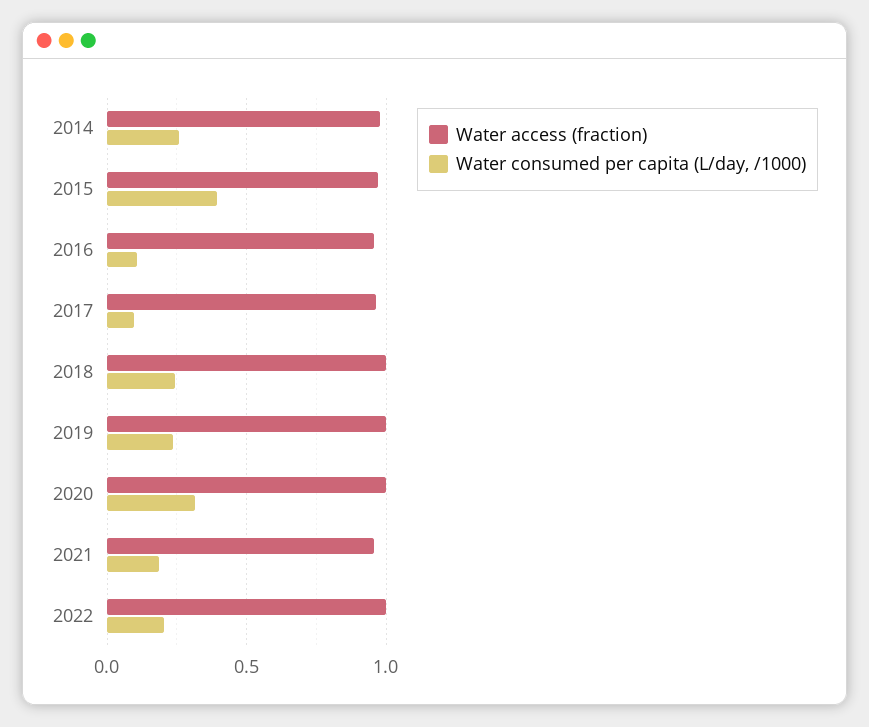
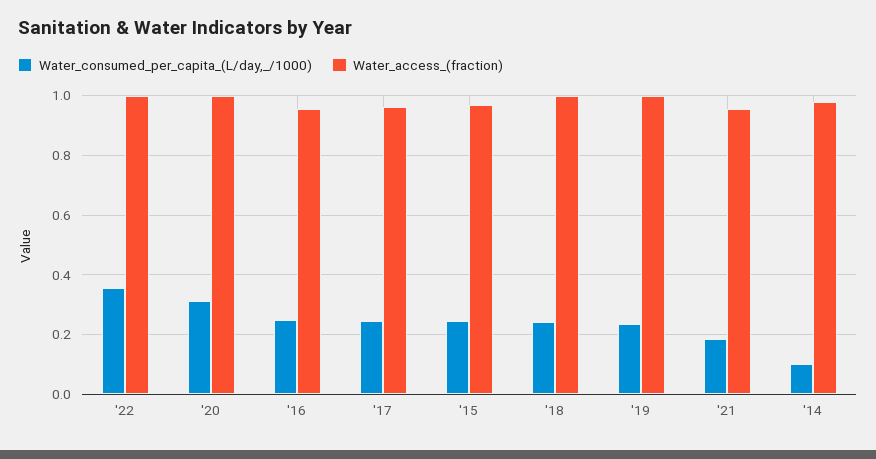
  {
    "Water access (fraction)": {
      "2014": 0.975,
      "2015": 0.975,
      "2016": 0.95,
      "2017": 0.975,
      "2018": 1,
      "2019": 1,
      "2020": 1,
      "2021": 0.95,
      "2022": 1
    },
    "Water consumed per capita (L/day, /1000)": {
-     "2014": 0.25,
+     "2014": 0.1,
-     "2015": 0.4,
+     "2015": 0.25,
-     "2016": 0.1,
+     "2016": 0.25,
-     "2017": 0.1,
+     "2017": 0.25,
      "2018": 0.25,
      "2019": 0.225,
      "2020": 0.325,
      "2021": 0.175,
-     "2022": 0.2
+     "2022": 0.35
    }
  }

